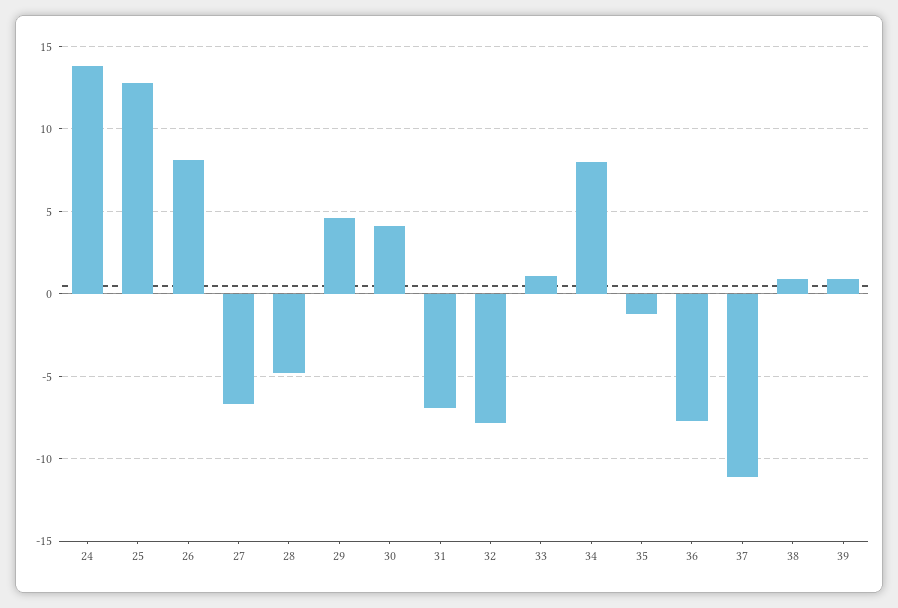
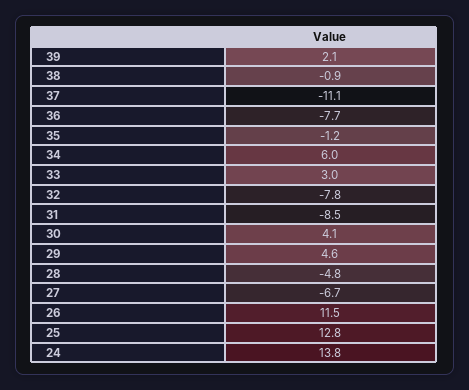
  {
    "24": 13.8,
    "25": 12.8,
-   "26": 8,
+   "26": 11.5,
    "27": -6.7,
    "28": -4.8,
    "29": 4.6,
    "30": 4.1,
-   "31": -7,
+   "31": -8.5,
    "32": -7.8,
-   "33": 1,
+   "33": 3,
-   "34": 8,
+   "34": 6,
    "35": -1.2,
    "36": -7.7,
    "37": -11.1,
-   "38": 1,
+   "38": -0.9,
-   "39": 1
+   "39": 2.1
  }

